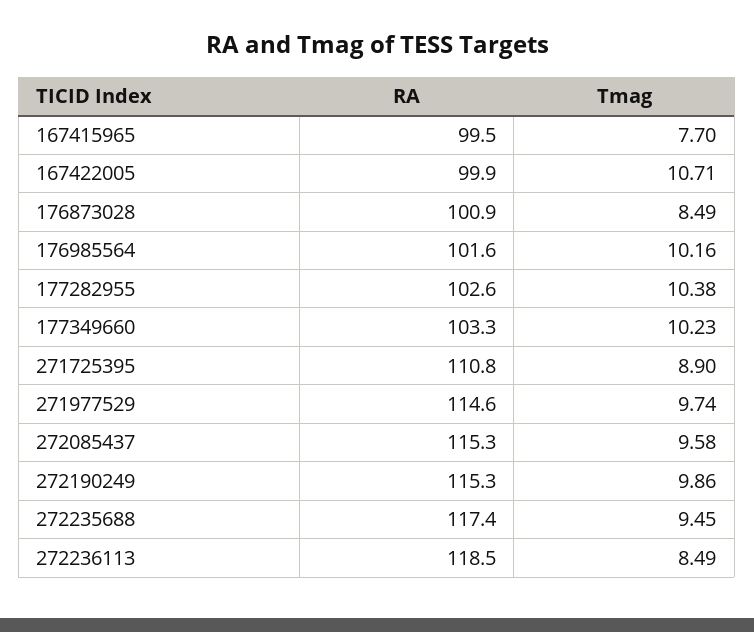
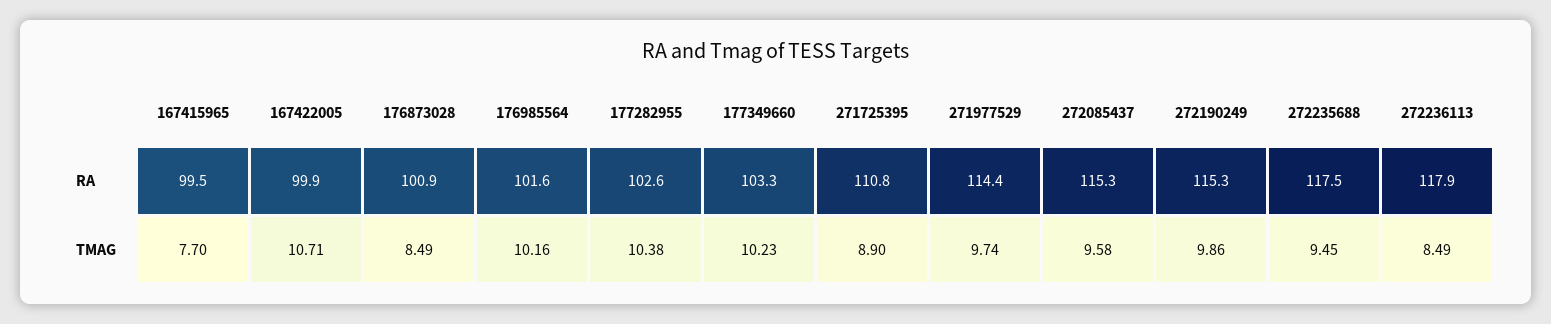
  {
    "RA": {
      "167415965": 99.5,
      "167422005": 99.9,
      "176873028": 100.9,
      "176985564": 101.6,
      "177282955": 102.6,
      "177349660": 103.3,
      "271725395": 110.8,
-     "271977529": 114.6,
+     "271977529": 114.4,
      "272085437": 115.3,
      "272190249": 115.3,
-     "272235688": 117.4,
+     "272235688": 117.5,
-     "272236113": 118.5
+     "272236113": 117.9
    },
    "Tmag": {
      "167415965": 7.7,
      "167422005": 10.71,
      "176873028": 8.49,
      "176985564": 10.16,
      "177282955": 10.38,
      "177349660": 10.23,
      "271725395": 8.9,
      "271977529": 9.74,
      "272085437": 9.58,
      "272190249": 9.86,
      "272235688": 9.45,
      "272236113": 8.49
    }
  }

